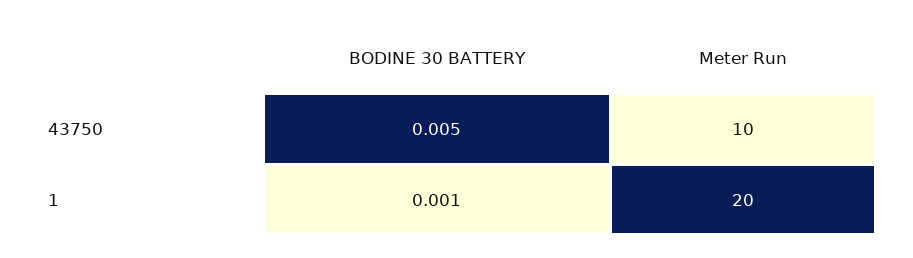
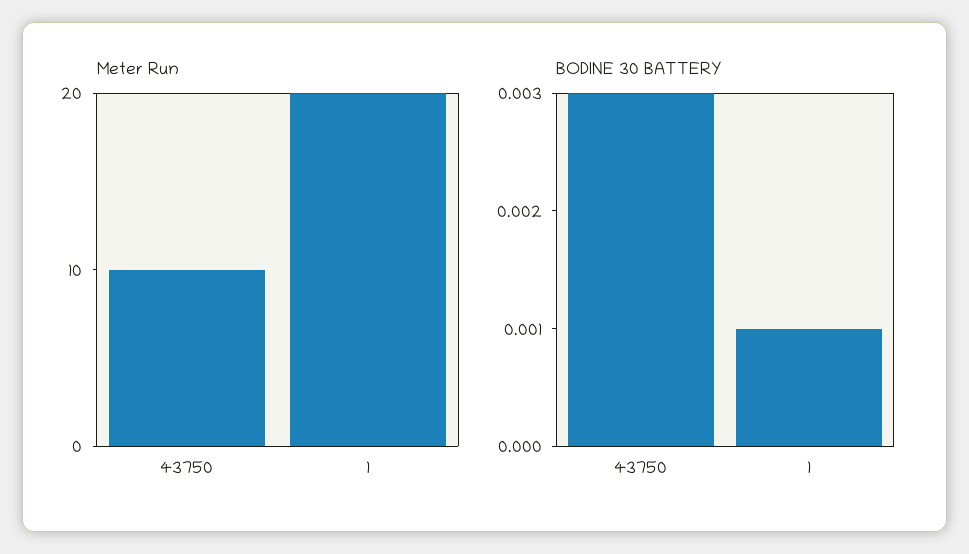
  {
    "BODINE 30 BATTERY": {
-     "43750": 0.005,
+     "43750": 0.003,
      "1": 0.001
    },
    "Meter Run": {
      "43750": 10,
      "1": 20
    }
  }

